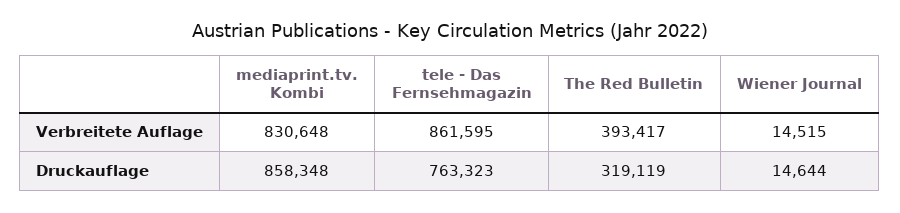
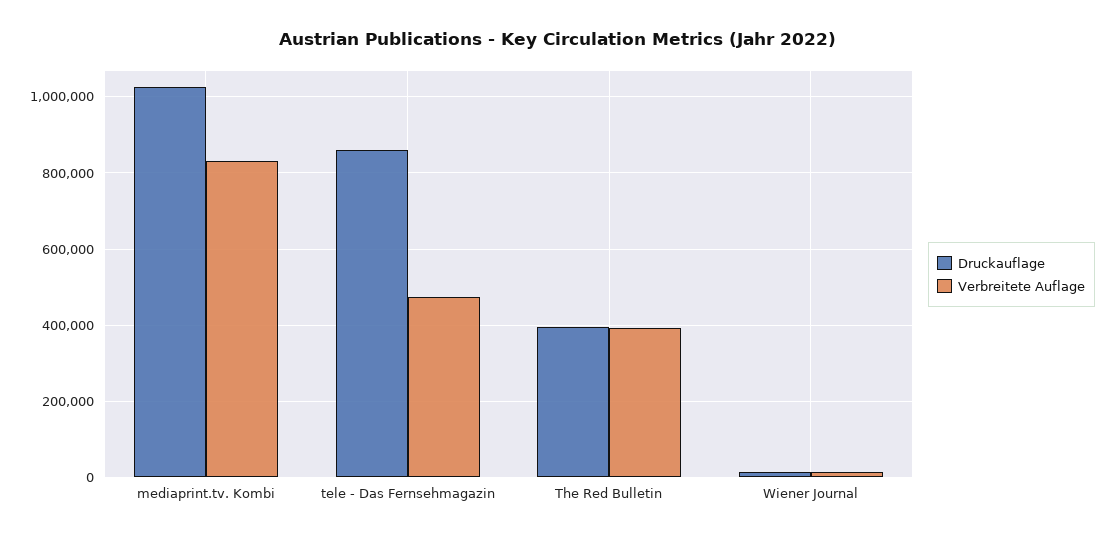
  {
    "Verbreitete Auflage": {
      "mediaprint.tv. Kombi": 830648,
-     "tele - Das Fernsehmagazin": 861595,
+     "tele - Das Fernsehmagazin": 480000,
      "The Red Bulletin": 393417,
      "Wiener Journal": 14515
    },
    "Druckauflage": {
-     "mediaprint.tv. Kombi": 858348,
+     "mediaprint.tv. Kombi": 1020000,
-     "tele - Das Fernsehmagazin": 763323,
+     "tele - Das Fernsehmagazin": 860000,
-     "The Red Bulletin": 319119,
+     "The Red Bulletin": 400000,
      "Wiener Journal": 14644
    }
  }

